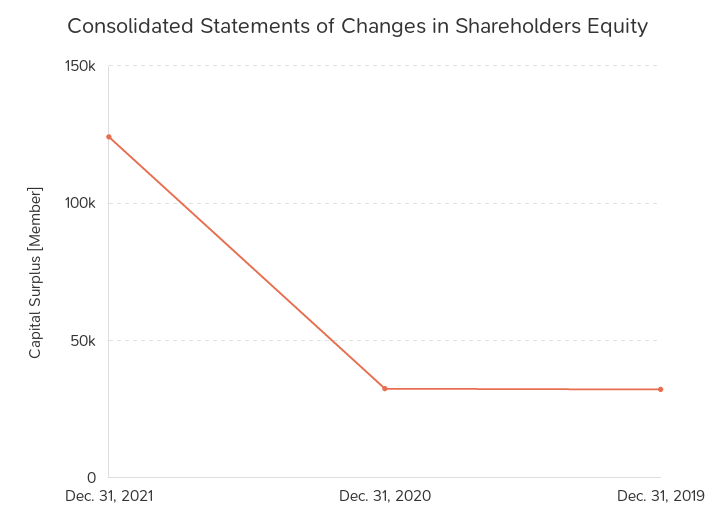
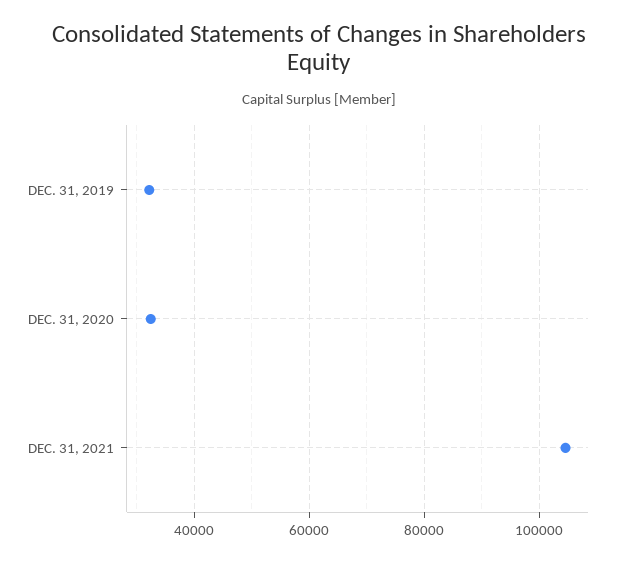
  {
-   "Dec. 31, 2021": 125000,
+   "Dec. 31, 2021": 104000,
    "Dec. 31, 2020": 32000,
    "Dec. 31, 2019": 32000
  }

